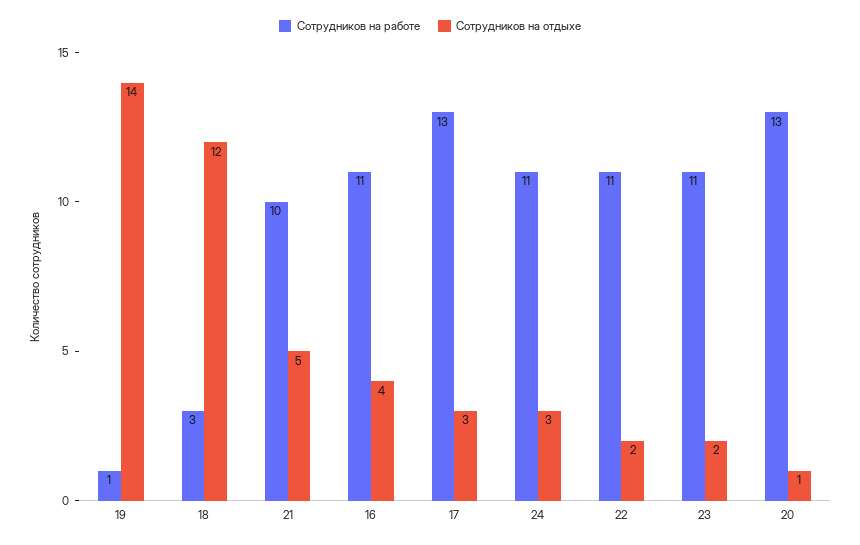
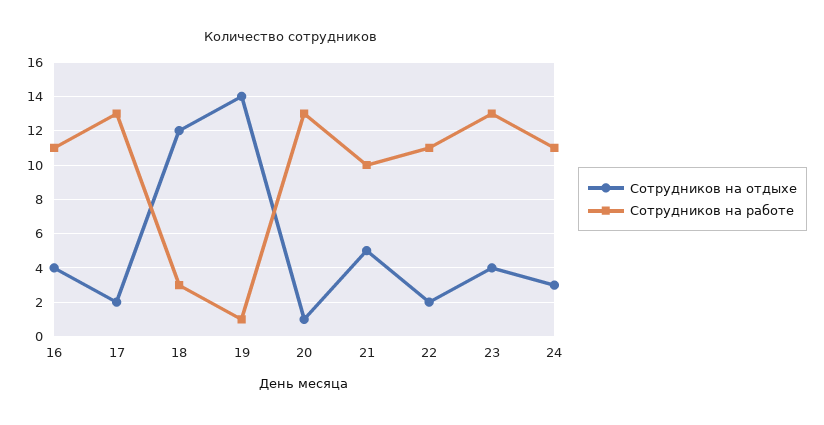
  {
    "Сотрудников на работе": {
      "19": 1,
      "18": 3,
      "21": 10,
      "16": 11,
      "17": 13,
      "24": 11,
      "22": 11,
-     "23": 11,
+     "23": 13,
      "20": 13
    },
    "Сотрудников на отдыхе": {
      "19": 14,
      "18": 12,
      "21": 5,
      "16": 4,
-     "17": 3,
+     "17": 2,
      "24": 3,
      "22": 2,
-     "23": 2,
+     "23": 4,
      "20": 1
    }
  }

